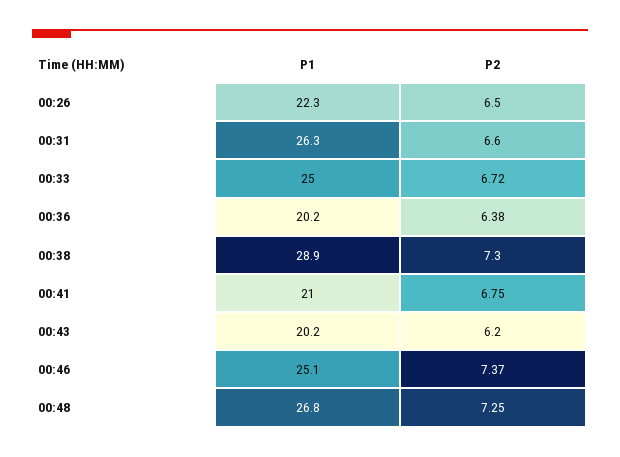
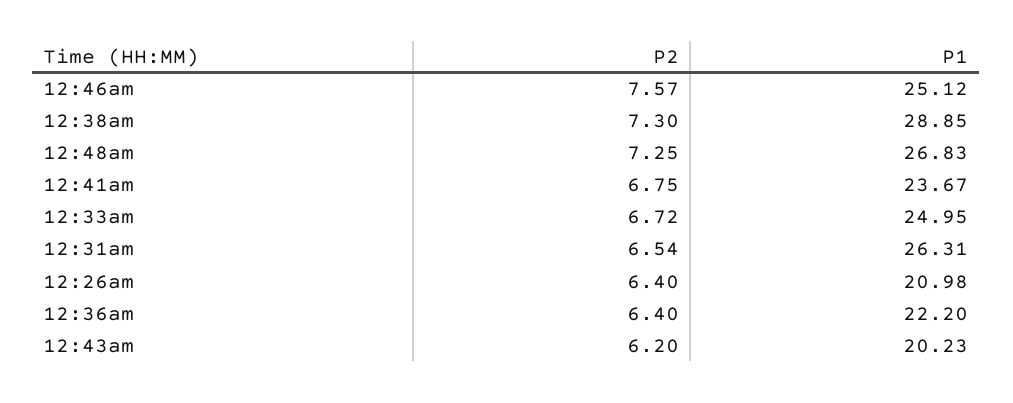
  {
    "P1": {
-     "00:26": 22.3,
+     "00:26": 20.98,
      "00:31": 26.31,
      "00:33": 24.95,
-     "00:36": 20.2,
+     "00:36": 22.2,
      "00:38": 28.85,
-     "00:41": 21,
+     "00:41": 23.67,
      "00:43": 20.23,
      "00:46": 25.12,
      "00:48": 26.83
    },
    "P2": {
-     "00:26": 6.5,
+     "00:26": 6.4,
-     "00:31": 6.6,
+     "00:31": 6.54,
      "00:33": 6.72,
-     "00:36": 6.38,
+     "00:36": 6.4,
      "00:38": 7.3,
      "00:41": 6.75,
      "00:43": 6.2,
-     "00:46": 7.37,
+     "00:46": 7.57,
      "00:48": 7.25
    }
  }

